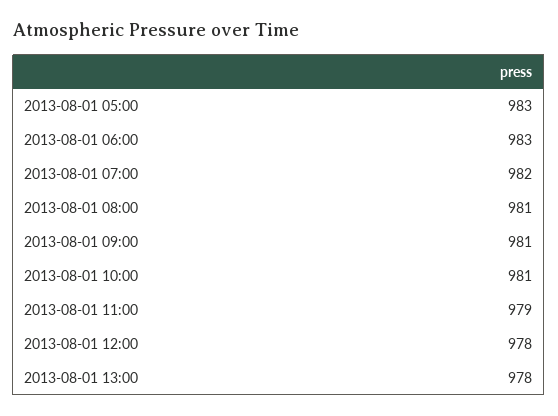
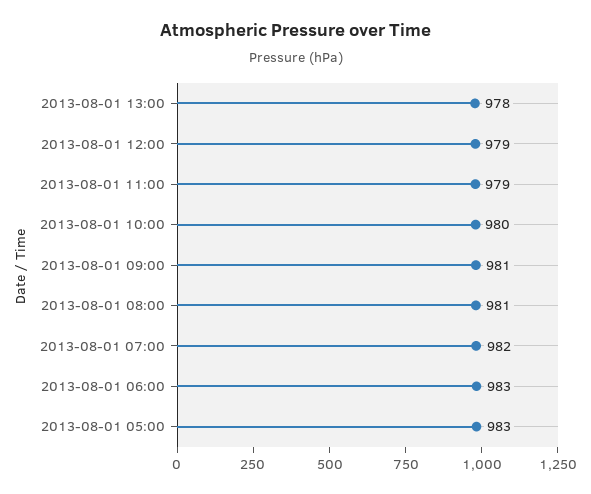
  {
    "2013-08-01 05:00": 983,
    "2013-08-01 06:00": 983,
    "2013-08-01 07:00": 982,
    "2013-08-01 08:00": 981,
    "2013-08-01 09:00": 981,
-   "2013-08-01 10:00": 981,
+   "2013-08-01 10:00": 980,
    "2013-08-01 11:00": 979,
-   "2013-08-01 12:00": 978,
+   "2013-08-01 12:00": 979,
    "2013-08-01 13:00": 978
  }

